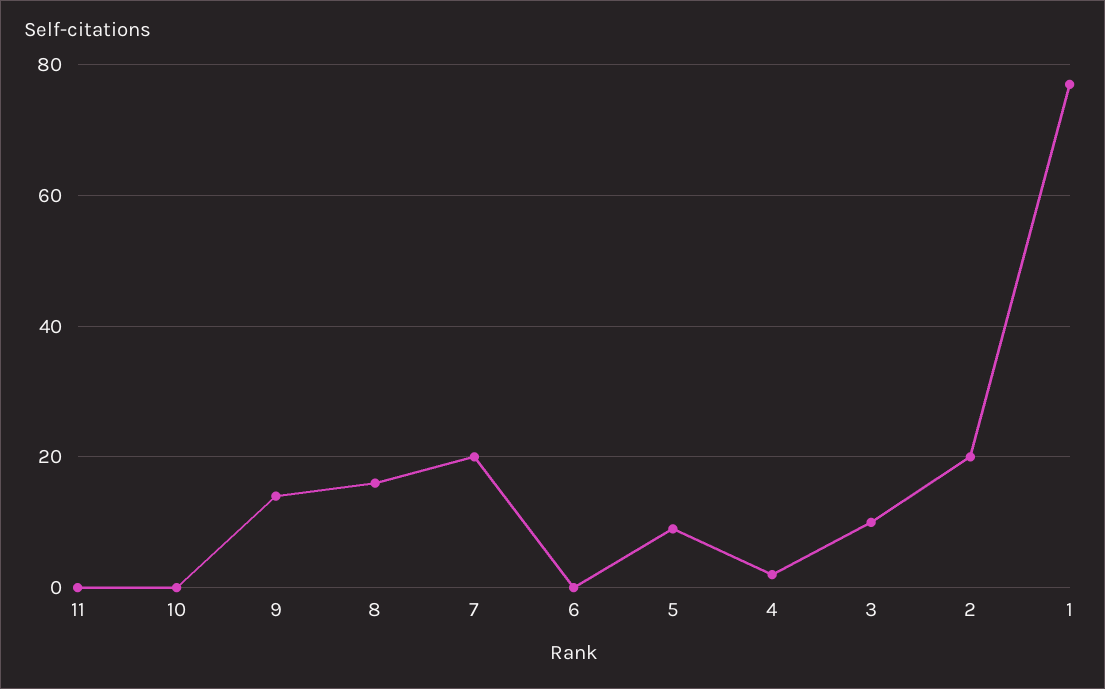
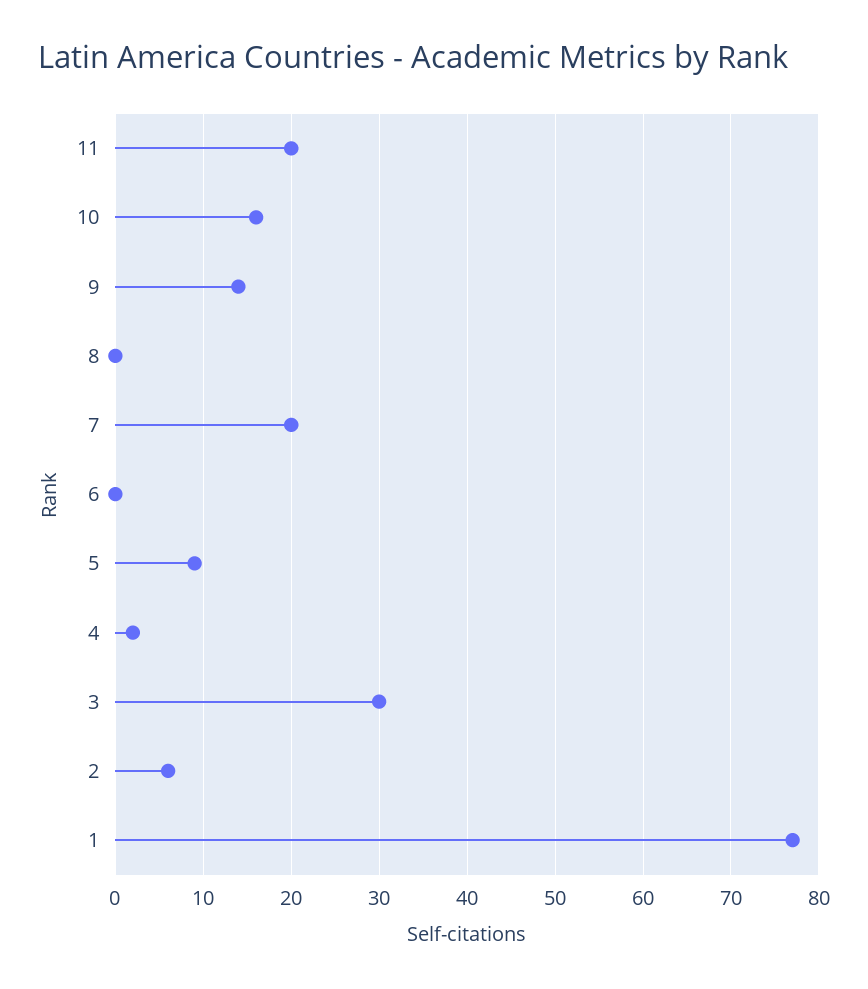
  {
-   "11": 0,
+   "11": 20,
-   "10": 0,
+   "10": 16,
    "9": 14,
-   "8": 15,
+   "8": 0,
    "7": 20,
    "6": 0,
    "5": 9,
    "4": 2,
-   "3": 10,
+   "3": 30,
-   "2": 20,
+   "2": 6,
    "1": 77
  }

